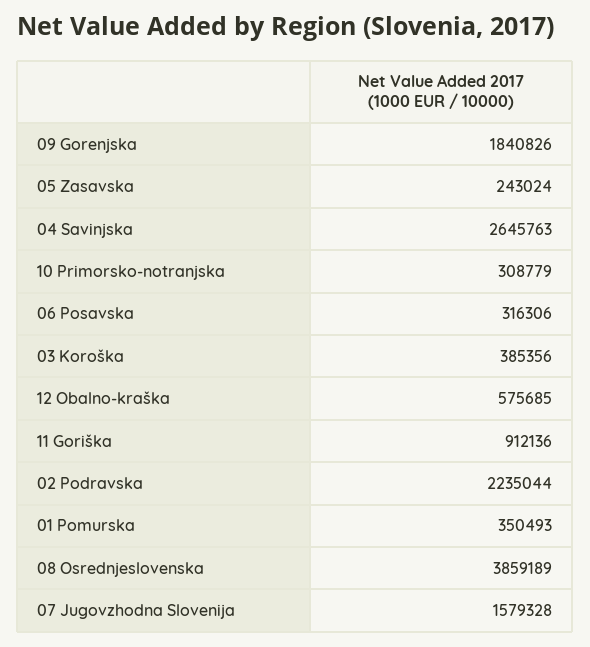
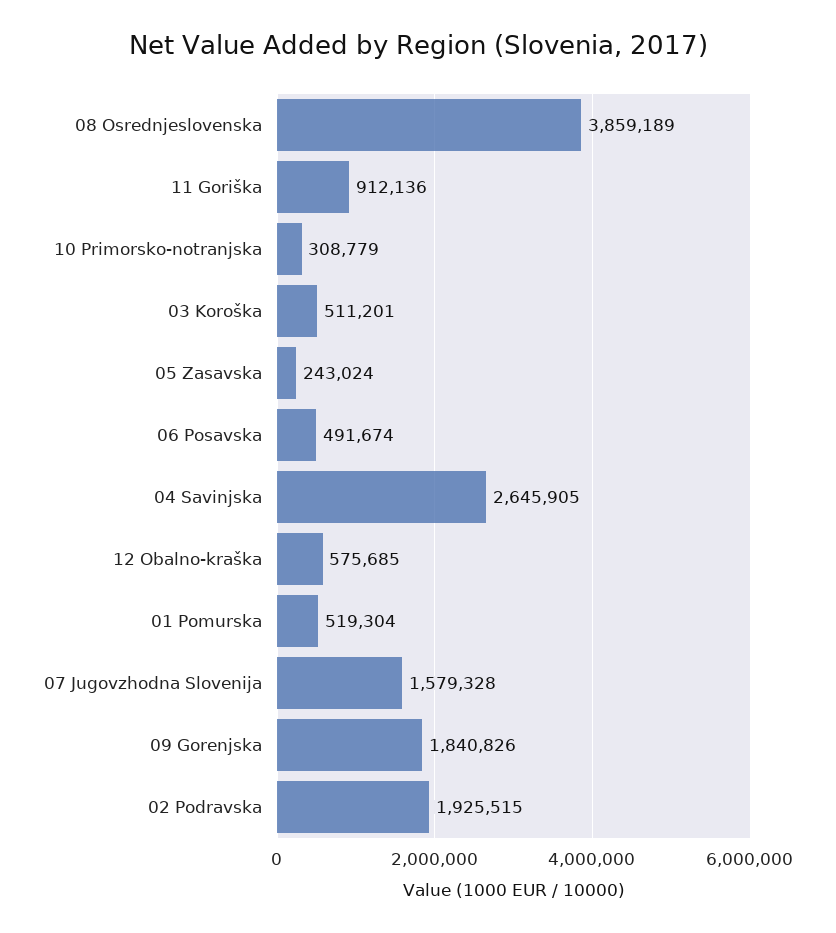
  {
    "09 Gorenjska": 1840826,
    "05 Zasavska": 243024,
-   "04 Savinjska": 2645763,
+   "04 Savinjska": 2645905,
    "10 Primorsko-notranjska": 308779,
-   "06 Posavska": 316306,
+   "06 Posavska": 491674,
-   "03 Koroška": 385356,
+   "03 Koroška": 511201,
    "12 Obalno-kraška": 575685,
    "11 Goriška": 912136,
-   "02 Podravska": 2235044,
+   "02 Podravska": 1925515,
-   "01 Pomurska": 350493,
+   "01 Pomurska": 519304,
    "08 Osrednjeslovenska": 3859189,
    "07 Jugovzhodna Slovenija": 1579328
  }

